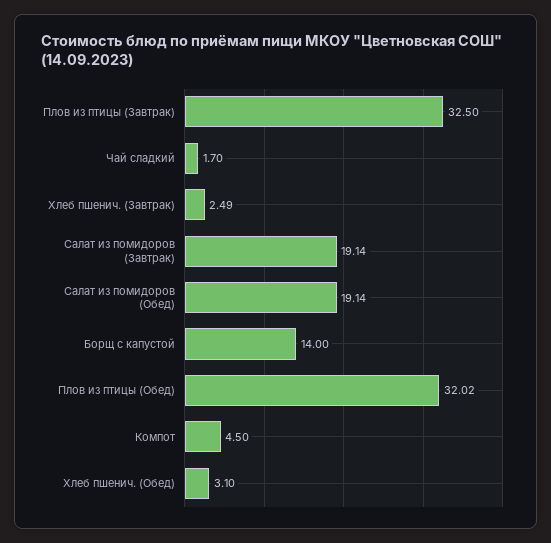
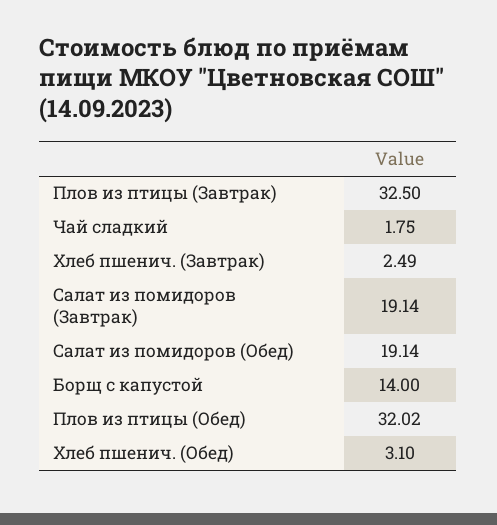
  {
    "Плов из птицы (Завтрак)": 32.5,
-   "Чай сладкий": 1.7,
+   "Чай сладкий": 1.75,
    "Хлеб пшенич. (Завтрак)": 2.49,
    "Салат из помидоров (Завтрак)": 19.14,
    "Салат из помидоров (Обед)": 19.14,
    "Борщ с капустой": 14,
    "Плов из птицы (Обед)": 32.02,
-   "Компот": 4.5,
    "Хлеб пшенич. (Обед)": 3.1
  }

